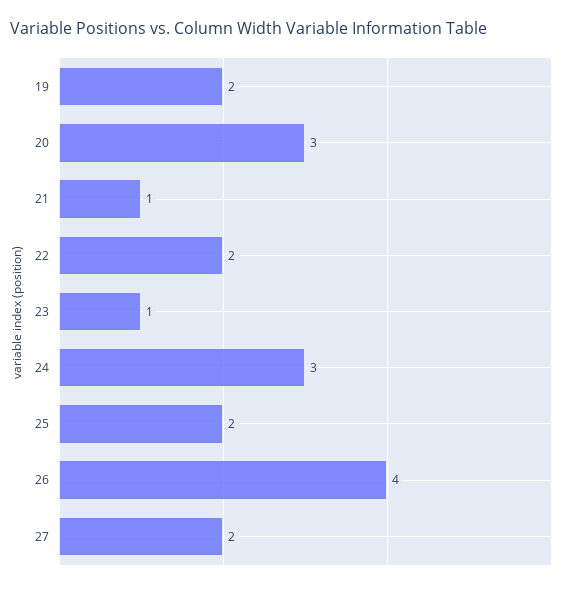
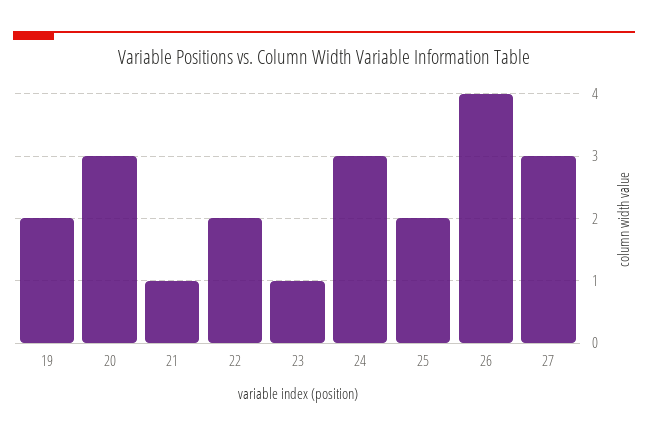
  {
    "19": 2,
    "20": 3,
    "21": 1,
    "22": 2,
    "23": 1,
    "24": 3,
    "25": 2,
    "26": 4,
-   "27": 2
+   "27": 3
  }

